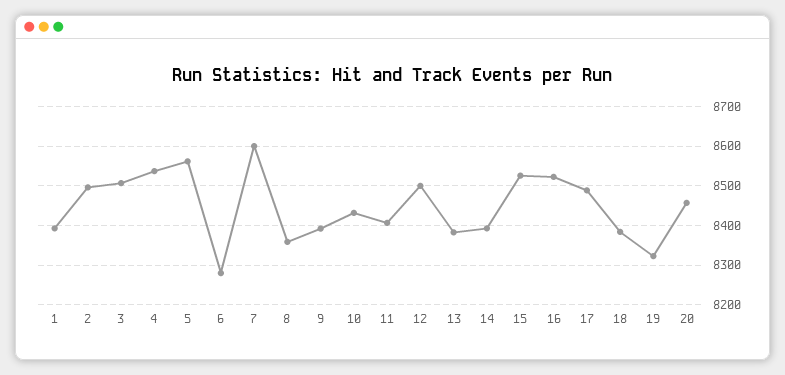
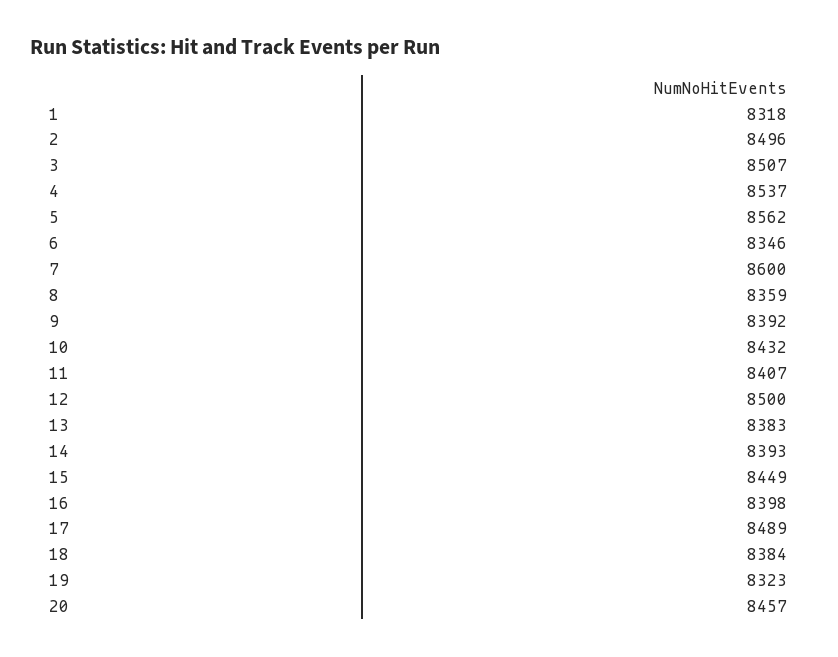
  {
-   "1": 8400,
+   "1": 8318,
    "2": 8496,
    "3": 8507,
    "4": 8537,
    "5": 8562,
-   "6": 8280,
+   "6": 8346,
    "7": 8600,
    "8": 8359,
    "9": 8392,
    "10": 8432,
    "11": 8407,
    "12": 8500,
    "13": 8383,
    "14": 8393,
-   "15": 8520,
+   "15": 8449,
-   "16": 8520,
+   "16": 8398,
    "17": 8489,
    "18": 8384,
    "19": 8323,
    "20": 8457
  }

